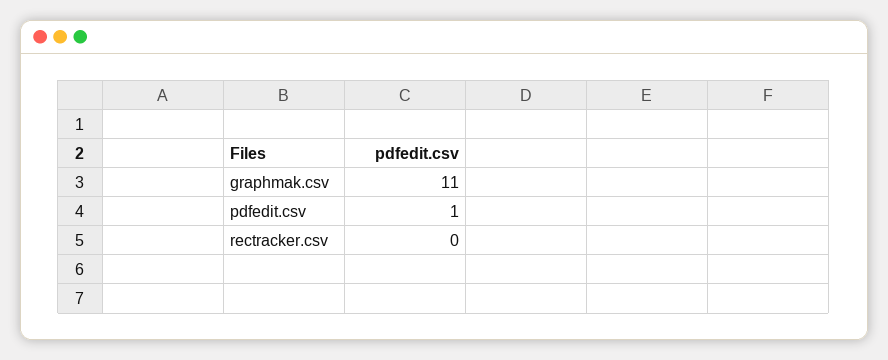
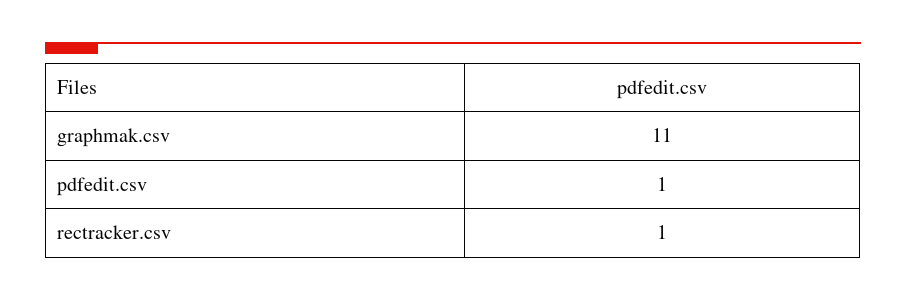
  {
    "graphmak.csv": 11,
    "pdfedit.csv": 1,
-   "rectracker.csv": 0
+   "rectracker.csv": 1
  }

